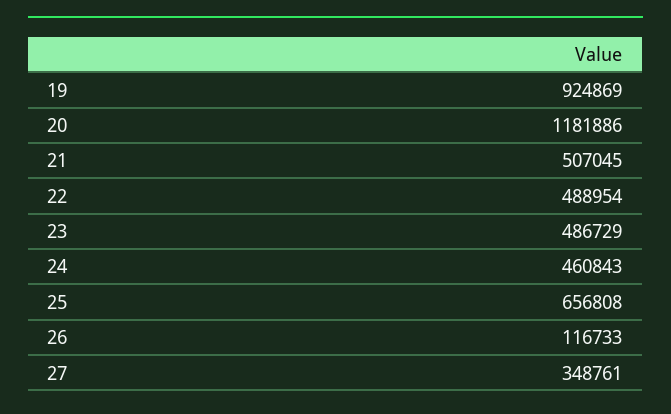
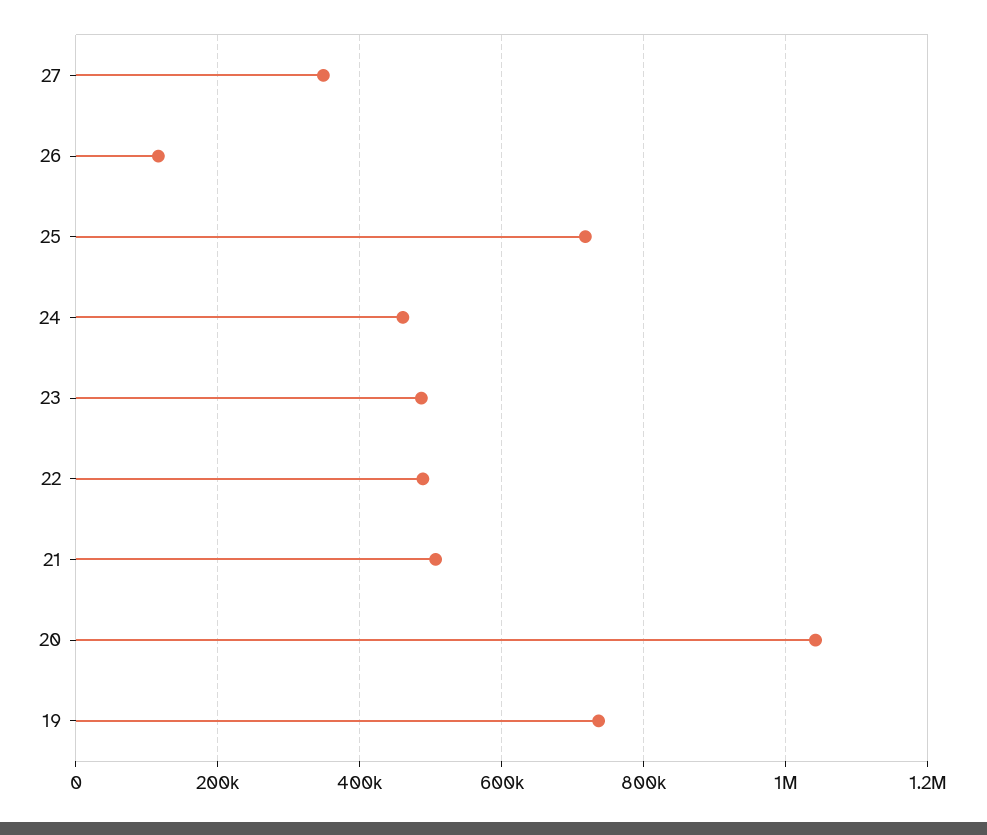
  {
-   "19": 924869,
+   "19": 740000,
-   "20": 1181886,
+   "20": 1040000,
    "21": 507045,
    "22": 488954,
    "23": 486729,
    "24": 460843,
-   "25": 656808,
+   "25": 720000,
    "26": 116733,
    "27": 348761
  }

